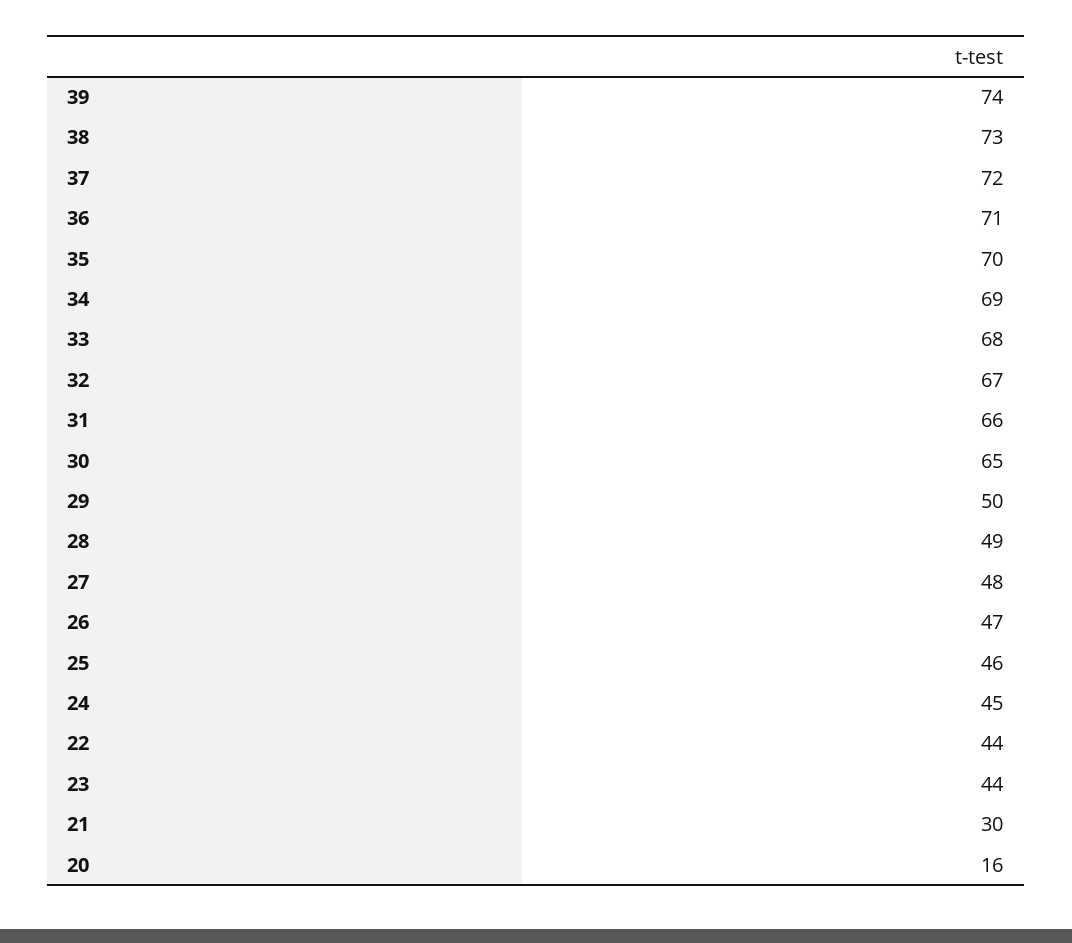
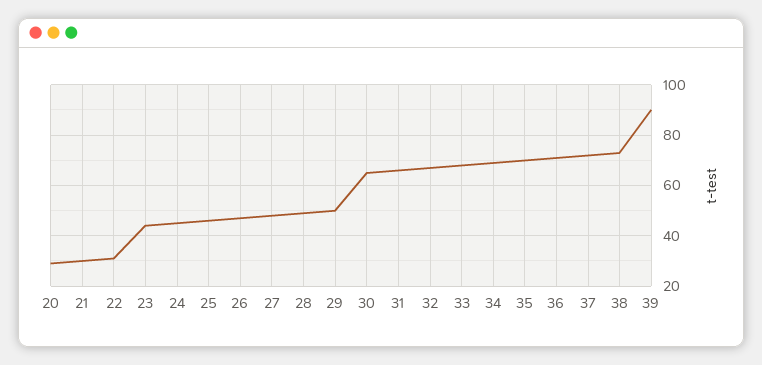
  {
-   "39": 74,
+   "39": 90,
    "38": 73,
    "37": 72,
    "36": 71,
    "35": 70,
    "34": 69,
    "33": 68,
    "32": 67,
    "31": 66,
    "30": 65,
    "29": 50,
    "28": 49,
    "27": 48,
    "26": 47,
    "25": 46,
    "24": 45,
-   "22": 44,
+   "22": 30,
    "23": 44,
    "21": 30,
-   "20": 16
+   "20": 30
  }

